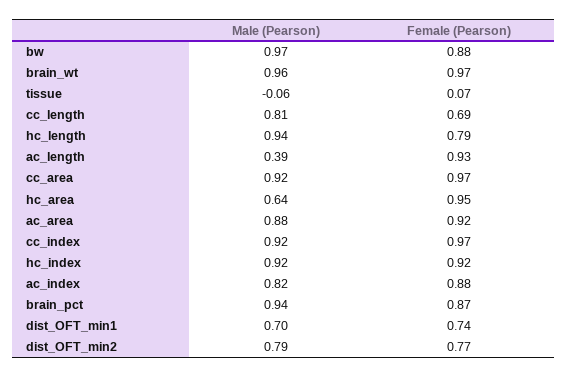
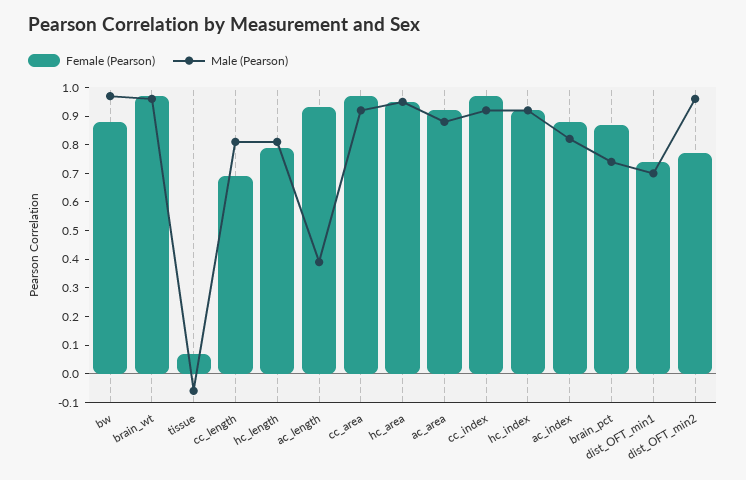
  {
    "Male (Pearson)": {
      "bw": 0.97,
      "brain_wt": 0.96,
      "tissue": -0.06,
      "cc_length": 0.81,
-     "hc_length": 0.94,
+     "hc_length": 0.8,
      "ac_length": 0.39,
      "cc_area": 0.92,
-     "hc_area": 0.64,
+     "hc_area": 0.95,
      "ac_area": 0.88,
      "cc_index": 0.92,
      "hc_index": 0.92,
      "ac_index": 0.82,
-     "brain_pct": 0.94,
+     "brain_pct": 0.75,
      "dist_OFT_min1": 0.7,
-     "dist_OFT_min2": 0.79
+     "dist_OFT_min2": 0.95
    },
    "Female (Pearson)": {
      "bw": 0.88,
      "brain_wt": 0.97,
      "tissue": 0.07,
      "cc_length": 0.69,
      "hc_length": 0.79,
      "ac_length": 0.93,
      "cc_area": 0.97,
      "hc_area": 0.95,
      "ac_area": 0.92,
      "cc_index": 0.97,
      "hc_index": 0.92,
      "ac_index": 0.88,
      "brain_pct": 0.87,
      "dist_OFT_min1": 0.74,
      "dist_OFT_min2": 0.77
    }
  }

